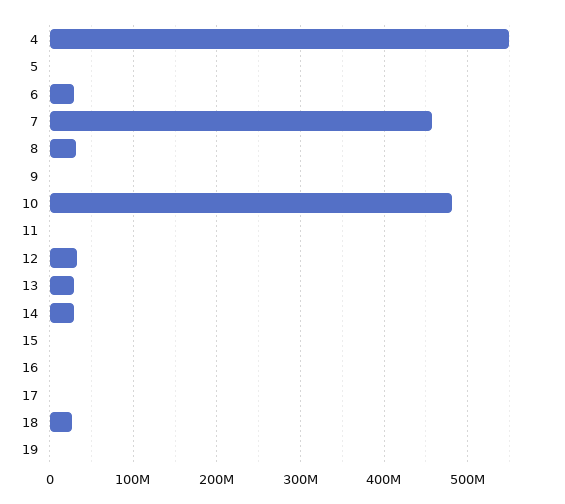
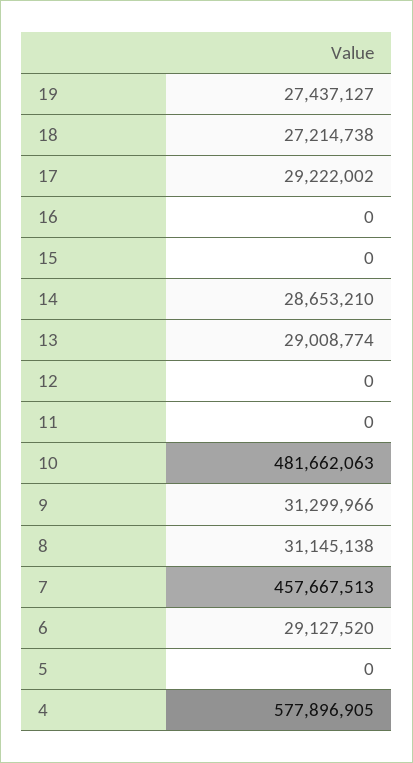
  {
-   "4": 550000000,
+   "4": 577896905,
    "5": 0,
    "6": 29127520,
    "7": 457667513,
    "8": 31145138,
-   "9": 0,
+   "9": 31299966,
    "10": 481662063,
    "11": 0,
-   "12": 30000000,
+   "12": 0,
    "13": 29008774,
    "14": 28653210,
    "15": 0,
    "16": 0,
-   "17": 0,
+   "17": 29222002,
    "18": 27214738,
-   "19": 0
+   "19": 27437127
  }

